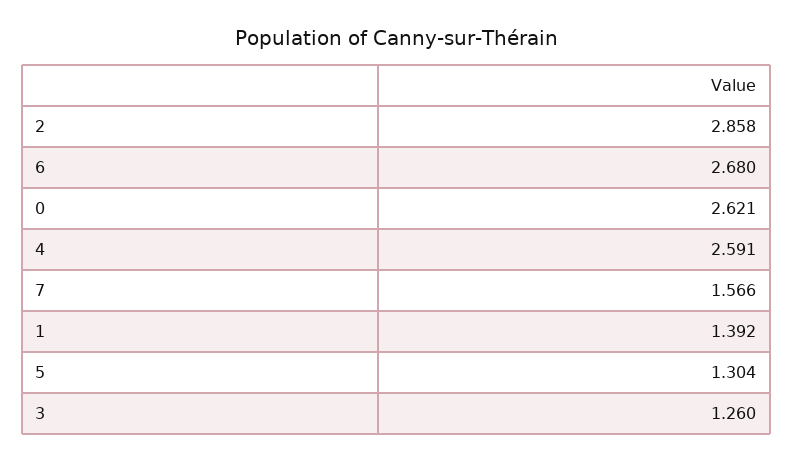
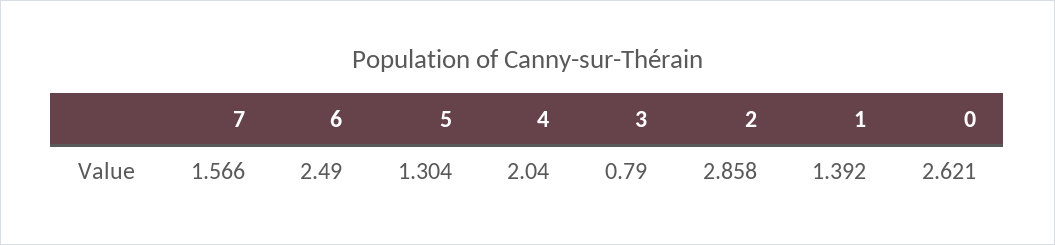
  {
    "2": 2.858,
-   "6": 2.68,
+   "6": 2.49,
    "0": 2.621,
-   "4": 2.591,
+   "4": 2.04,
    "7": 1.566,
    "1": 1.392,
    "5": 1.304,
-   "3": 1.26
+   "3": 0.79
  }

